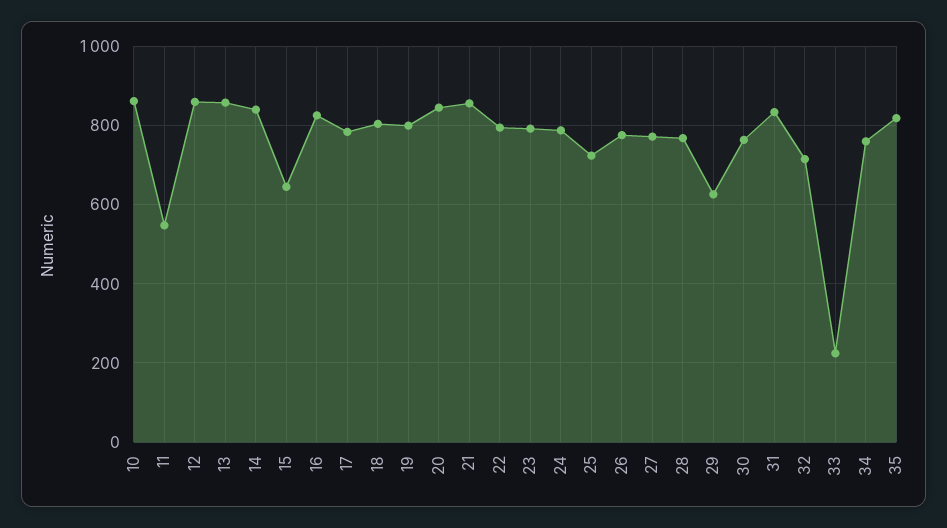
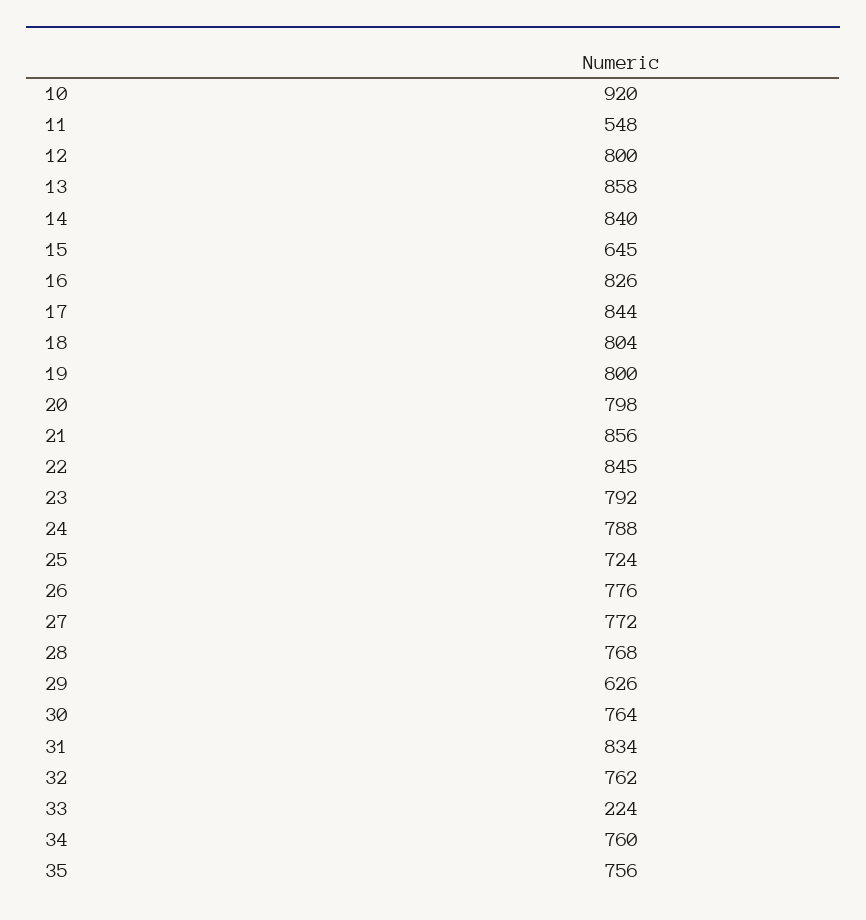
  {
-   "10": 860,
+   "10": 920,
    "11": 548,
-   "12": 860,
+   "12": 800,
    "13": 858,
    "14": 840,
    "15": 645,
    "16": 826,
-   "17": 780,
+   "17": 844,
    "18": 804,
    "19": 800,
-   "20": 840,
+   "20": 798,
    "21": 856,
-   "22": 800,
+   "22": 845,
    "23": 792,
    "24": 788,
    "25": 724,
    "26": 776,
    "27": 772,
    "28": 768,
    "29": 626,
    "30": 764,
    "31": 834,
-   "32": 720,
+   "32": 762,
    "33": 224,
    "34": 760,
-   "35": 820
+   "35": 756
  }

